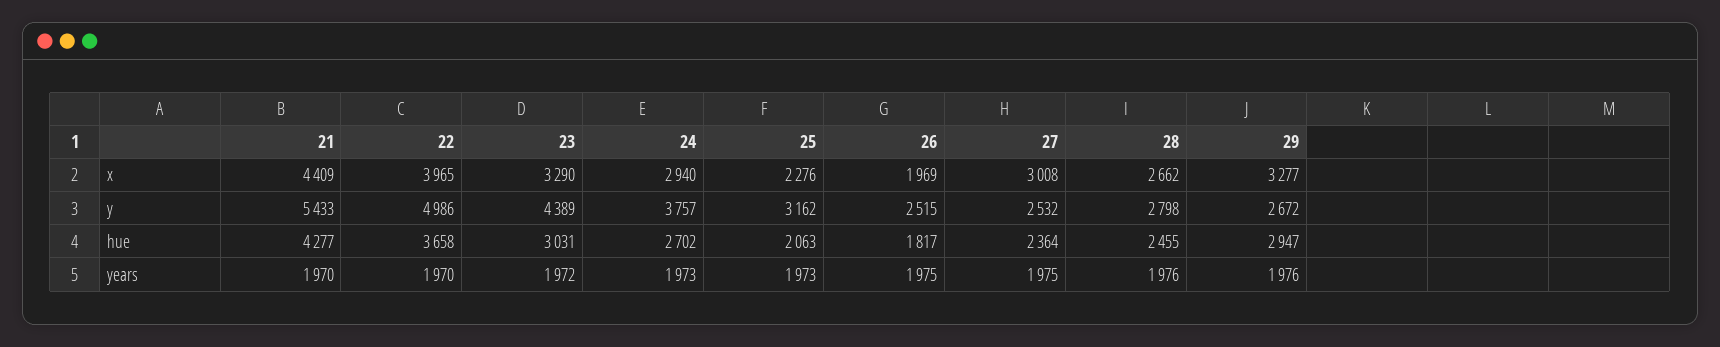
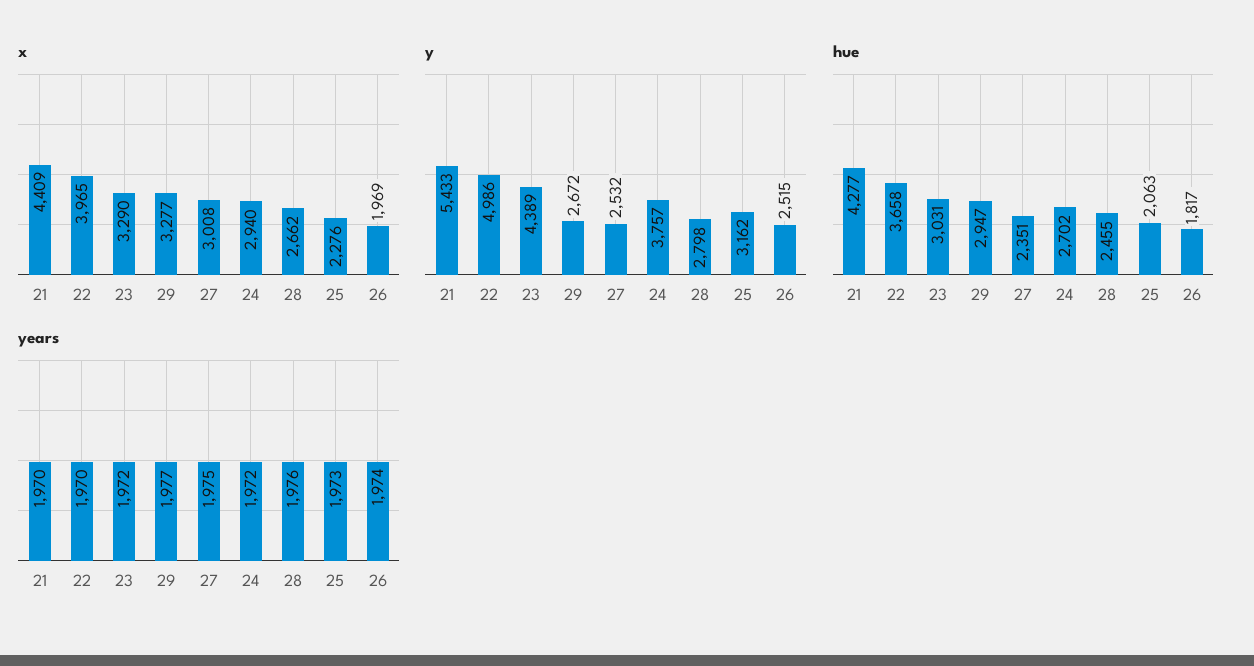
  {
    "x": {
      "21": 4409,
      "22": 3965,
      "23": 3290,
      "24": 2940,
      "25": 2276,
      "26": 1969,
      "27": 3008,
      "28": 2662,
      "29": 3277
    },
    "y": {
      "21": 5433,
      "22": 4986,
      "23": 4389,
      "24": 3757,
      "25": 3162,
      "26": 2515,
      "27": 2532,
      "28": 2798,
      "29": 2672
    },
    "hue": {
      "21": 4277,
      "22": 3658,
      "23": 3031,
      "24": 2702,
      "25": 2063,
      "26": 1817,
-     "27": 2364,
+     "27": 2351,
      "28": 2455,
      "29": 2947
    },
    "years": {
      "21": 1970,
      "22": 1970,
      "23": 1972,
-     "24": 1973,
+     "24": 1972,
      "25": 1973,
-     "26": 1975,
+     "26": 1974,
      "27": 1975,
      "28": 1976,
-     "29": 1976
+     "29": 1977
    }
  }

